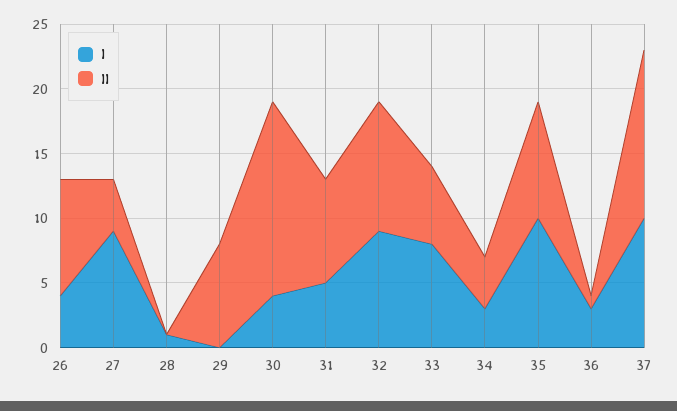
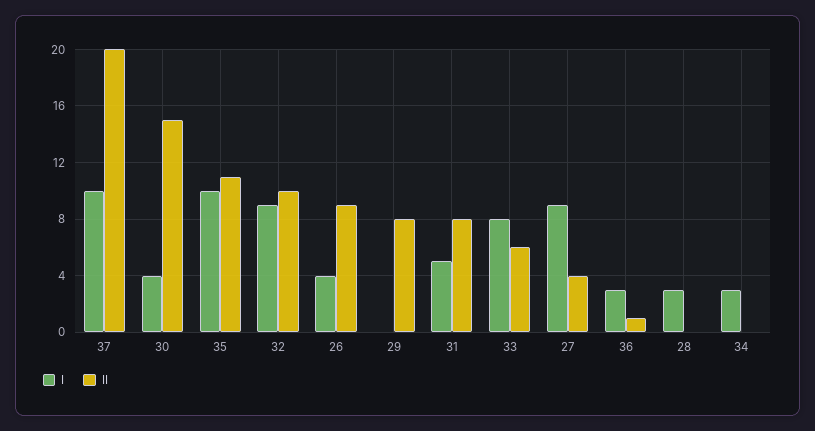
  {
    "I": {
      "26": 4,
      "27": 9,
-     "28": 1,
+     "28": 3,
      "29": 0,
      "30": 4,
      "31": 5,
      "32": 9,
      "33": 8,
      "34": 3,
      "35": 10,
      "36": 3,
      "37": 10
    },
    "II": {
      "26": 9,
      "27": 4,
      "28": 0,
      "29": 8,
      "30": 15,
      "31": 8,
      "32": 10,
      "33": 6,
-     "34": 4,
+     "34": 0,
-     "35": 9,
+     "35": 11,
      "36": 1,
-     "37": 13
+     "37": 20
    }
  }

